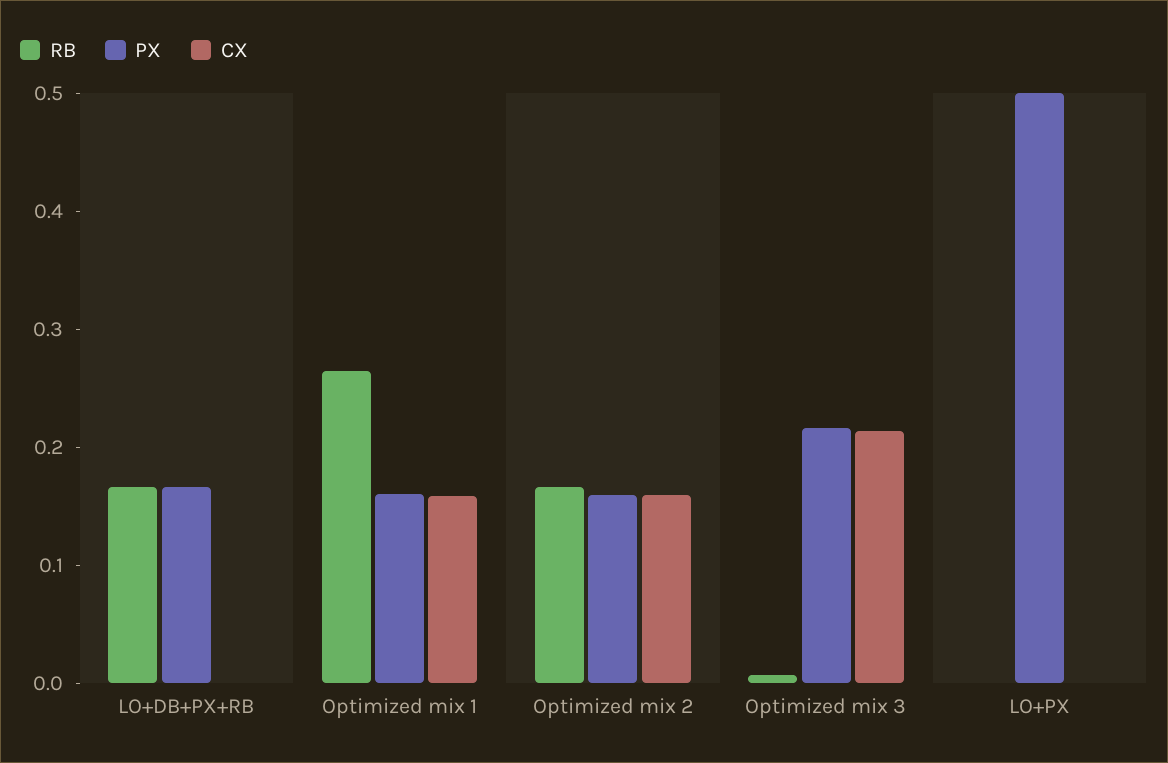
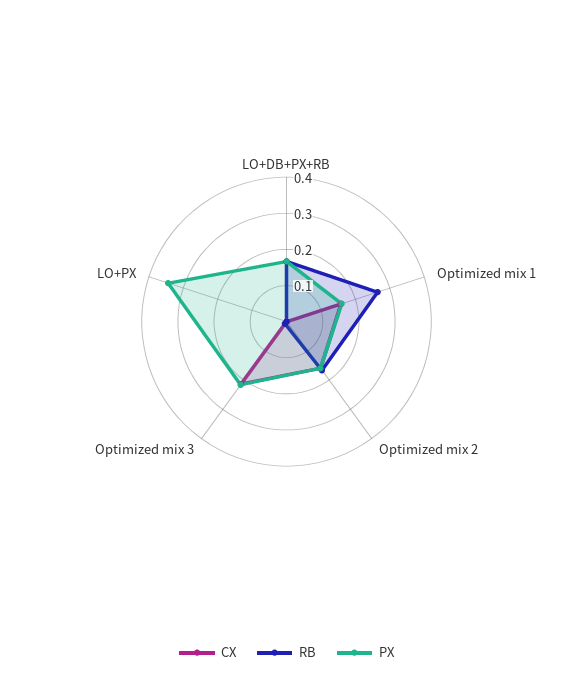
  {
    "RB": {
      "LO+DB+PX+RB": 0.16,
      "Optimized mix 1": 0.26,
      "Optimized mix 2": 0.16,
      "Optimized mix 3": 0,
      "LO+PX": 0
    },
    "PX": {
      "LO+DB+PX+RB": 0.16,
      "Optimized mix 1": 0.16,
      "Optimized mix 2": 0.16,
      "Optimized mix 3": 0.22,
-     "LO+PX": 0.5
+     "LO+PX": 0.35
    },
    "CX": {
      "LO+DB+PX+RB": 0,
      "Optimized mix 1": 0.16,
      "Optimized mix 2": 0.16,
      "Optimized mix 3": 0.22,
      "LO+PX": 0
    }
  }

